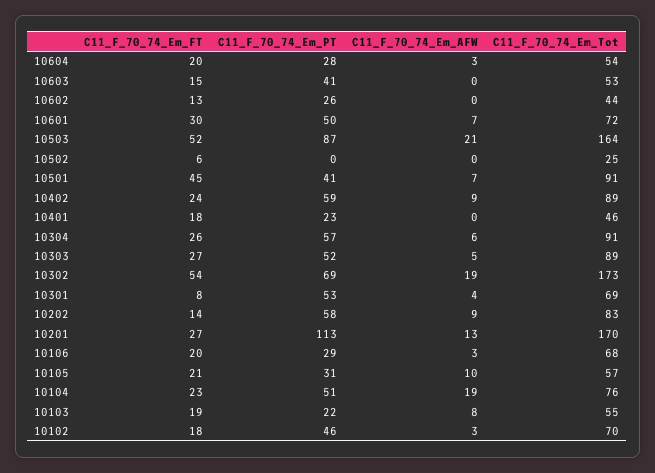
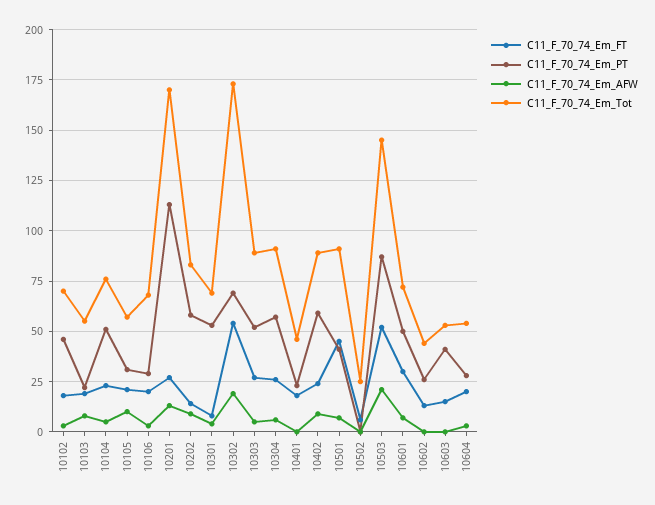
  {
    "C11_F_70_74_Em_FT": {
      "10604": 20,
      "10603": 15,
      "10602": 13,
      "10601": 30,
      "10503": 52,
      "10502": 6,
      "10501": 45,
      "10402": 24,
      "10401": 18,
      "10304": 26,
      "10303": 27,
      "10302": 54,
      "10301": 8,
      "10202": 14,
      "10201": 27,
      "10106": 20,
      "10105": 21,
      "10104": 23,
      "10103": 19,
      "10102": 18
    },
    "C11_F_70_74_Em_PT": {
      "10604": 28,
      "10603": 41,
      "10602": 26,
      "10601": 50,
      "10503": 87,
      "10502": 0,
      "10501": 41,
      "10402": 59,
      "10401": 23,
      "10304": 57,
      "10303": 52,
      "10302": 69,
      "10301": 53,
      "10202": 58,
      "10201": 113,
      "10106": 29,
      "10105": 31,
      "10104": 51,
      "10103": 22,
      "10102": 46
    },
    "C11_F_70_74_Em_AFW": {
      "10604": 3,
      "10603": 0,
      "10602": 0,
      "10601": 7,
      "10503": 21,
      "10502": 0,
      "10501": 7,
      "10402": 9,
      "10401": 0,
      "10304": 6,
      "10303": 5,
      "10302": 19,
      "10301": 4,
      "10202": 9,
      "10201": 13,
      "10106": 3,
      "10105": 10,
-     "10104": 19,
+     "10104": 5,
      "10103": 8,
      "10102": 3
    },
    "C11_F_70_74_Em_Tot": {
      "10604": 54,
      "10603": 53,
      "10602": 44,
      "10601": 72,
-     "10503": 164,
+     "10503": 145,
      "10502": 25,
      "10501": 91,
      "10402": 89,
      "10401": 46,
      "10304": 91,
      "10303": 89,
      "10302": 173,
      "10301": 69,
      "10202": 83,
      "10201": 170,
      "10106": 68,
      "10105": 57,
      "10104": 76,
      "10103": 55,
      "10102": 70
    }
  }

